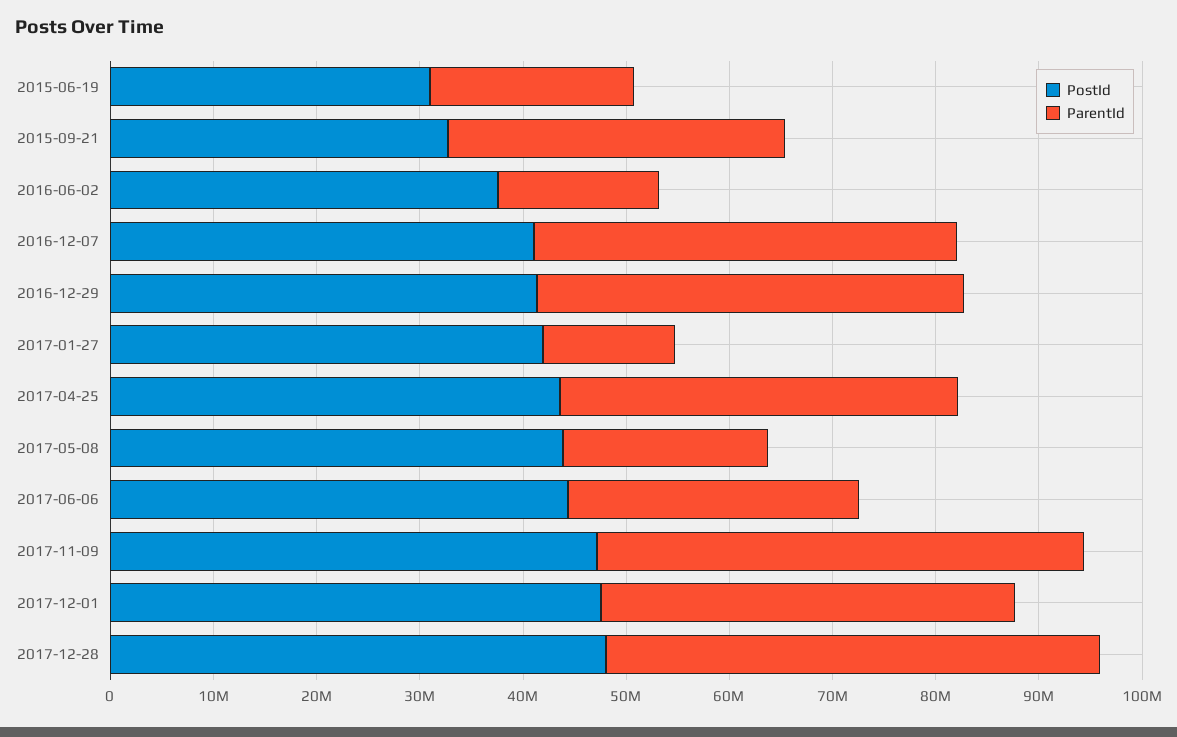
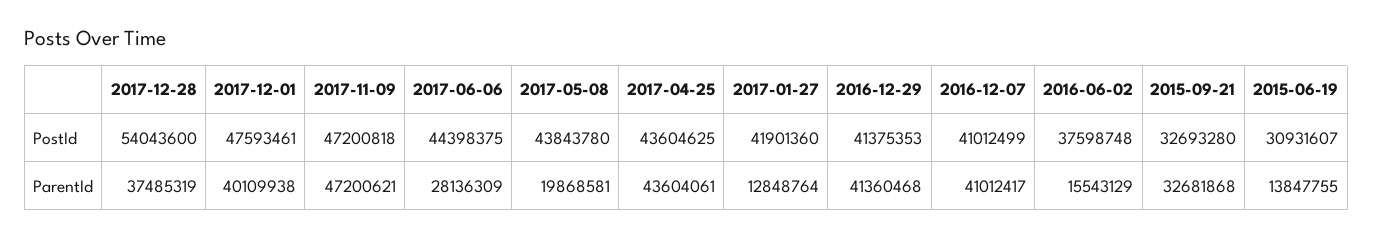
  {
    "PostId": {
      "2015-06-19": 30931607,
      "2015-09-21": 32693280,
      "2016-06-02": 37598748,
      "2016-12-07": 41012499,
      "2016-12-29": 41375353,
      "2017-01-27": 41901360,
      "2017-04-25": 43604625,
      "2017-05-08": 43843780,
      "2017-06-06": 44398375,
      "2017-11-09": 47200818,
      "2017-12-01": 47593461,
-     "2017-12-28": 48000000
+     "2017-12-28": 54043600
    },
    "ParentId": {
-     "2015-06-19": 20000000,
+     "2015-06-19": 13847755,
      "2015-09-21": 32681868,
      "2016-06-02": 15543129,
      "2016-12-07": 41012417,
      "2016-12-29": 41360468,
      "2017-01-27": 12848764,
-     "2017-04-25": 38000000,
+     "2017-04-25": 43604061,
      "2017-05-08": 19868581,
      "2017-06-06": 28136309,
      "2017-11-09": 47200621,
      "2017-12-01": 40109938,
-     "2017-12-28": 48000000
+     "2017-12-28": 37485319
    }
  }

